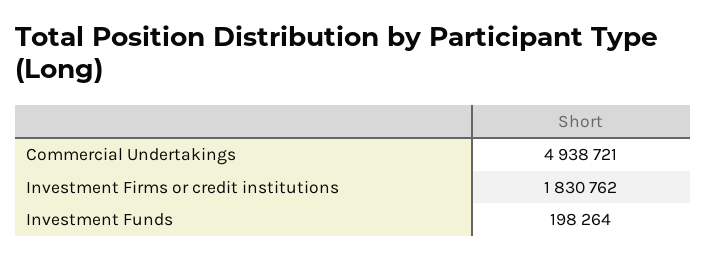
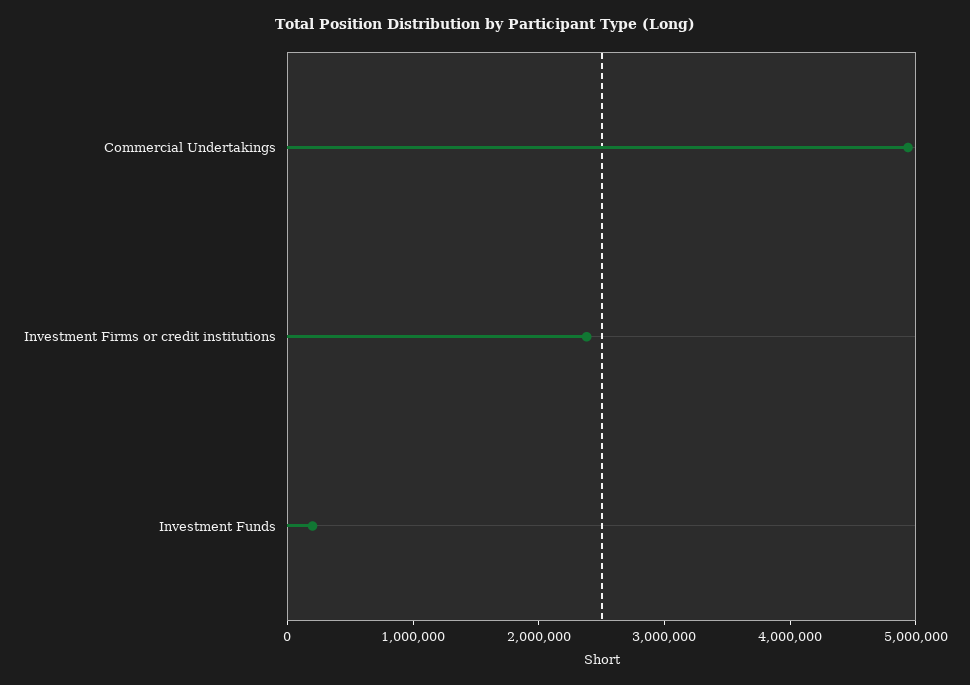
  {
    "Commercial Undertakings": 4938721,
-   "Investment Firms or credit institutions": 1830762,
+   "Investment Firms or credit institutions": 2400000,
    "Investment Funds": 198264
  }

